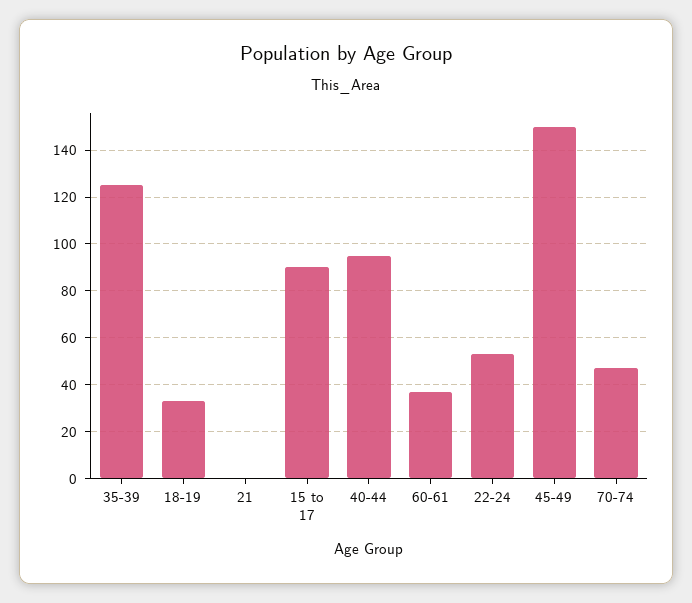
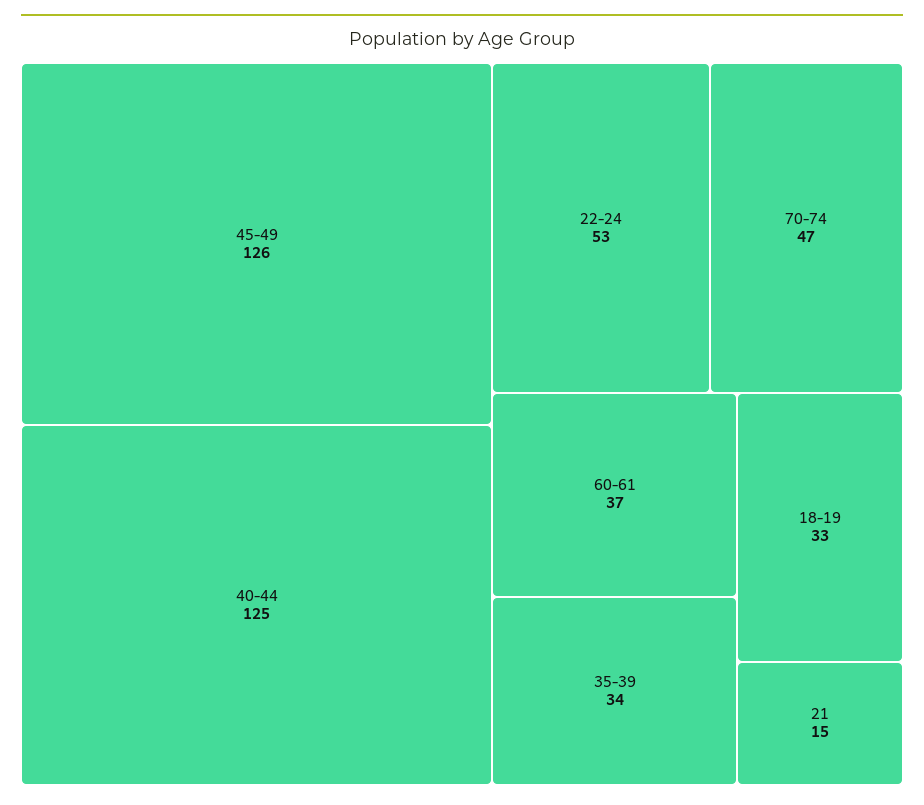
  {
-   "35-39": 125,
+   "35-39": 34,
    "18-19": 33,
-   "21": 0,
+   "21": 15,
-   "15 to 17": 90,
-   "40-44": 95,
+   "40-44": 125,
    "60-61": 37,
    "22-24": 53,
-   "45-49": 150,
+   "45-49": 126,
    "70-74": 47
  }

